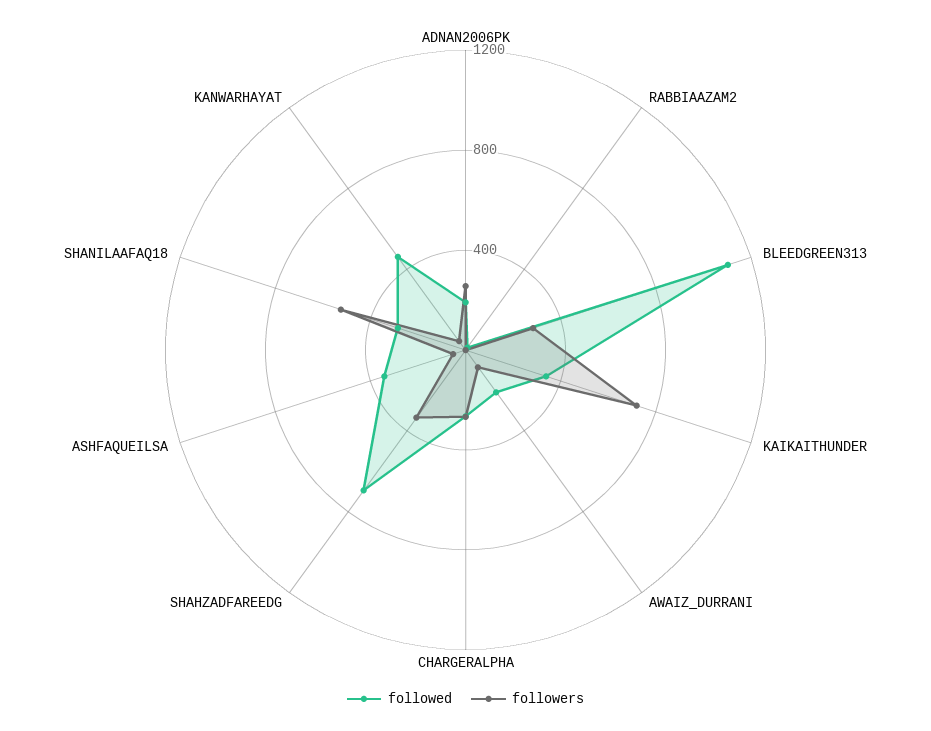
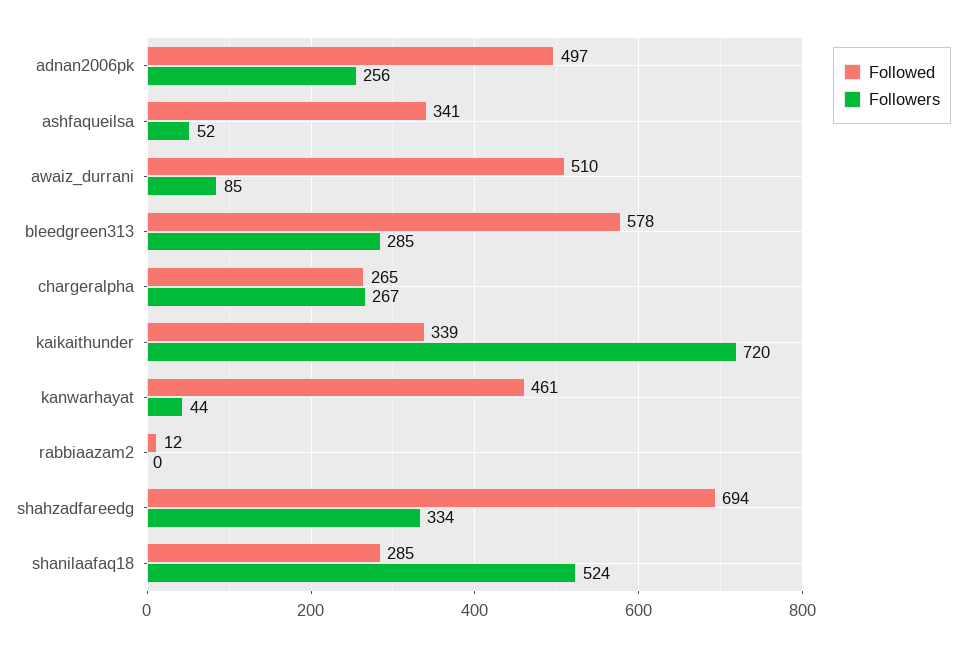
  {
    "followed": {
-     "ADNAN2006PK": 200,
+     "ADNAN2006PK": 497,
      "RABBIAAZAM2": 12,
-     "BLEEDGREEN313": 1100,
+     "BLEEDGREEN313": 578,
      "KAIKAITHUNDER": 339,
-     "AWAIZ_DURRANI": 200,
+     "AWAIZ_DURRANI": 510,
      "CHARGERALPHA": 265,
      "SHAHZADFAREEDG": 694,
      "ASHFAQUEILSA": 341,
      "SHANILAAFAQ18": 285,
      "KANWARHAYAT": 461
    },
    "followers": {
      "ADNAN2006PK": 256,
      "RABBIAAZAM2": 0,
      "BLEEDGREEN313": 285,
      "KAIKAITHUNDER": 720,
      "AWAIZ_DURRANI": 85,
      "CHARGERALPHA": 267,
      "SHAHZADFAREEDG": 334,
      "ASHFAQUEILSA": 52,
      "SHANILAAFAQ18": 524,
      "KANWARHAYAT": 44
    }
  }

